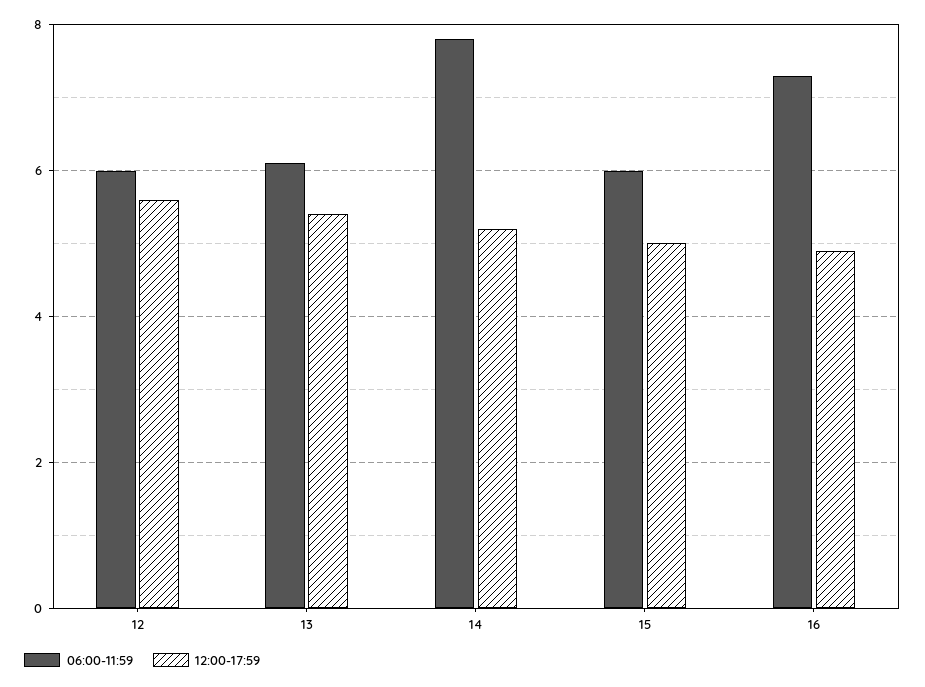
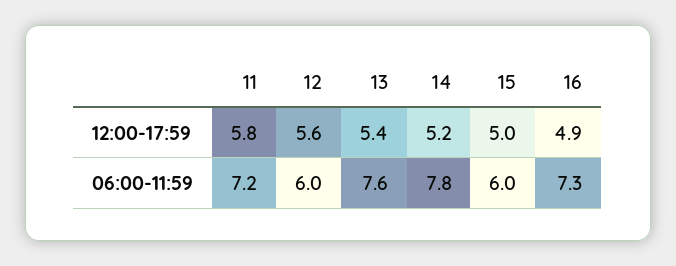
  {
    "06:00-11:59": {
      "12": 6,
-     "13": 6,
+     "13": 7.6,
      "14": 7.8,
      "15": 6,
-     "16": 7.3
+     "16": 7.3,
+     "11": 7.2
    },
    "12:00-17:59": {
      "12": 5.6,
      "13": 5.4,
      "14": 5.2,
      "15": 5,
-     "16": 4.9
+     "16": 4.9,
+     "11": 5.8
    }
  }

